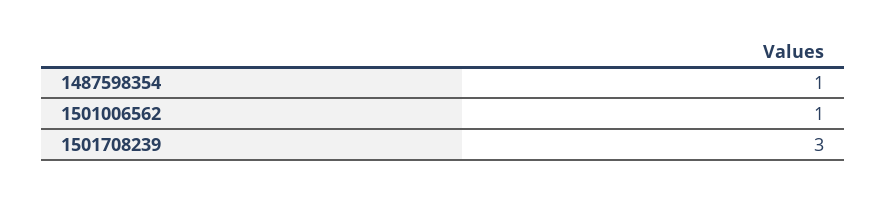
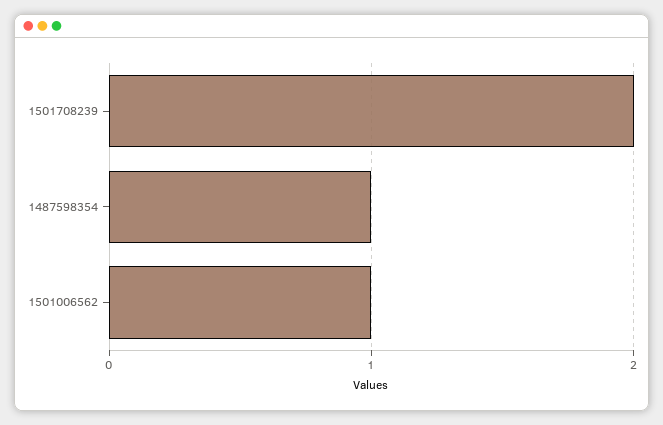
  {
    "1487598354": 1,
    "1501006562": 1,
-   "1501708239": 3
+   "1501708239": 2
  }

